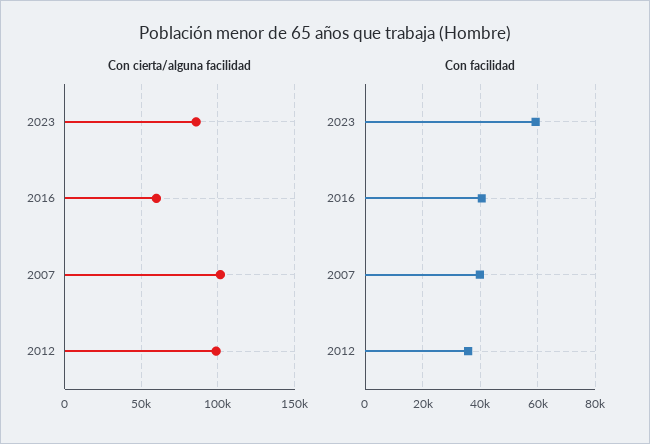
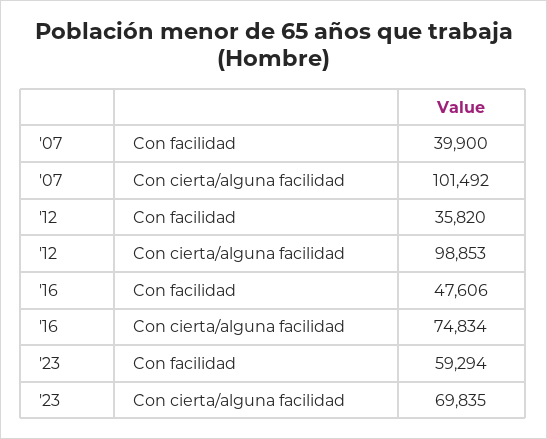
  {
    "Con cierta/alguna facilidad": {
-     "2023": 85000,
+     "2023": 69835,
-     "2016": 60000,
+     "2016": 74834,
      "2007": 101492,
      "2012": 98853
    },
    "Con facilidad": {
      "2023": 59294,
-     "2016": 40000,
+     "2016": 47606,
      "2007": 39900,
      "2012": 35820
    }
  }

